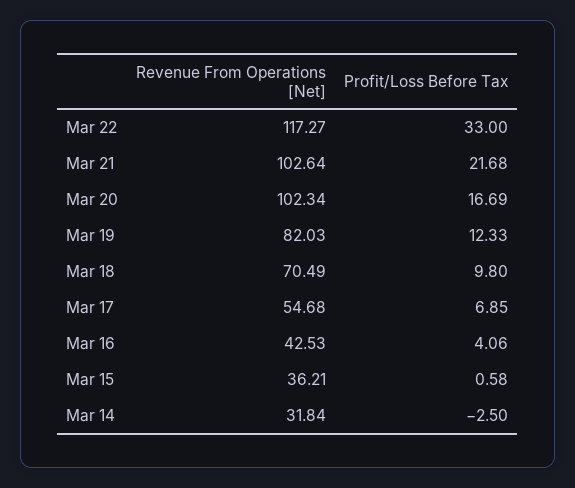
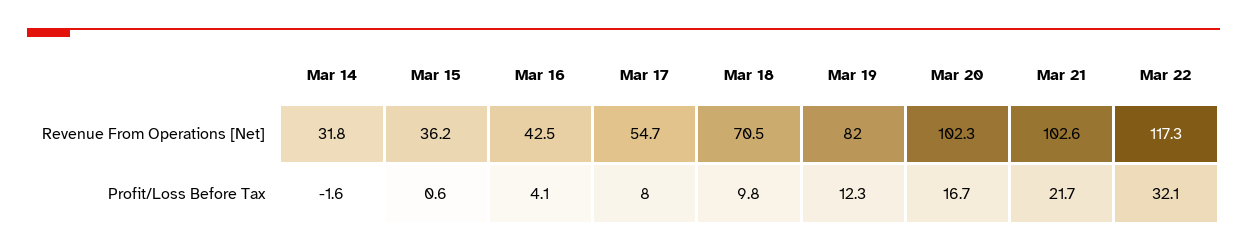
  {
    "Revenue From Operations [Net]": {
      "Mar 22": 117.27,
      "Mar 21": 102.64,
      "Mar 20": 102.34,
      "Mar 19": 82.03,
      "Mar 18": 70.49,
      "Mar 17": 54.68,
      "Mar 16": 42.53,
      "Mar 15": 36.21,
      "Mar 14": 31.84
    },
    "Profit/Loss Before Tax": {
-     "Mar 22": 33,
+     "Mar 22": 32.1,
      "Mar 21": 21.68,
      "Mar 20": 16.69,
      "Mar 19": 12.33,
      "Mar 18": 9.8,
-     "Mar 17": 6.85,
+     "Mar 17": 8,
      "Mar 16": 4.06,
      "Mar 15": 0.58,
-     "Mar 14": -2.5
+     "Mar 14": -1.6
    }
  }

